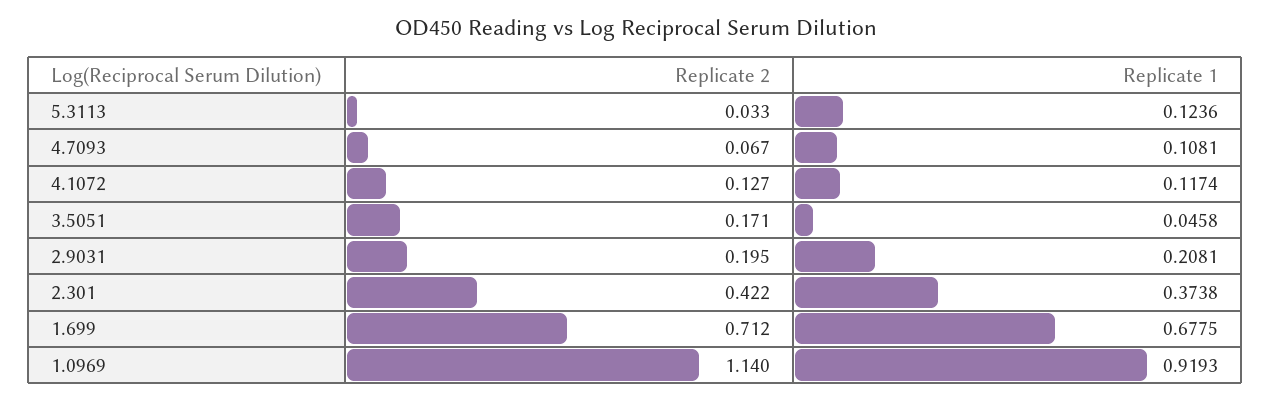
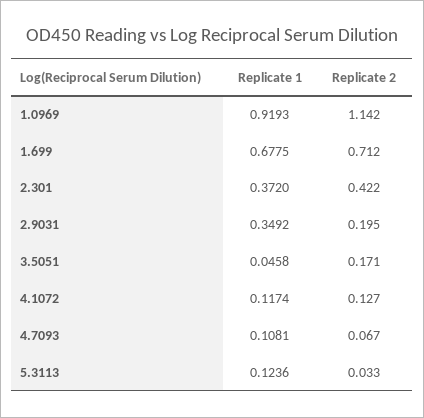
  {
    "Replicate 2": {
      "5.3113": 0.033,
      "4.7093": 0.067,
      "4.1072": 0.127,
      "3.5051": 0.171,
      "2.9031": 0.195,
      "2.301": 0.422,
      "1.699": 0.712,
-     "1.0969": 1.14
+     "1.0969": 1.142
    },
    "Replicate 1": {
      "5.3113": 0.1236,
      "4.7093": 0.1081,
      "4.1072": 0.1174,
      "3.5051": 0.0458,
-     "2.9031": 0.2081,
+     "2.9031": 0.3492,
-     "2.301": 0.3738,
+     "2.301": 0.372,
      "1.699": 0.6775,
      "1.0969": 0.9193
    }
  }

